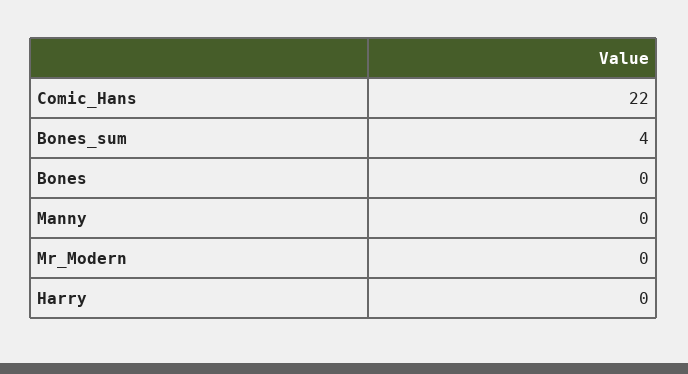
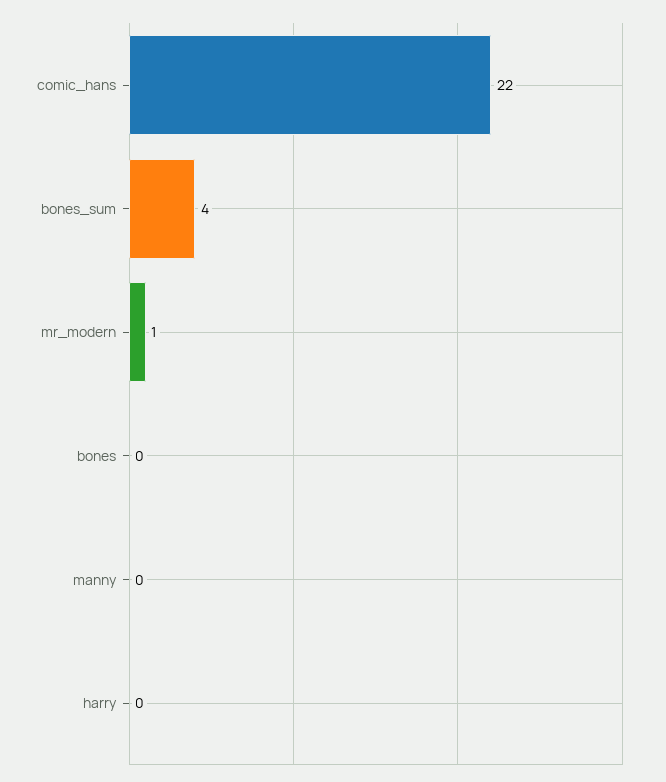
  {
    "Comic_Hans": 22,
    "Bones_sum": 4,
    "Bones": 0,
    "Manny": 0,
-   "Mr_Modern": 0,
+   "Mr_Modern": 1,
    "Harry": 0
  }

